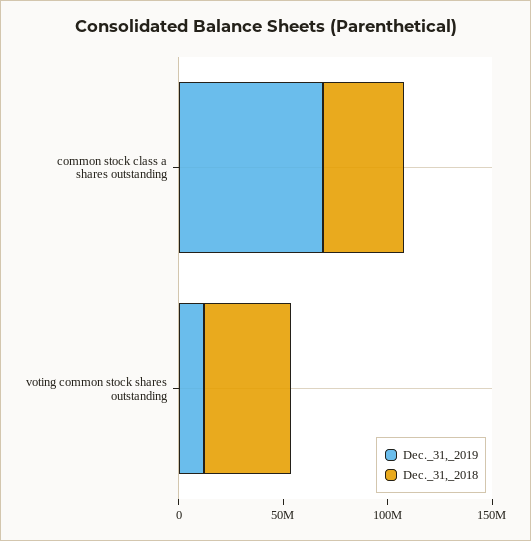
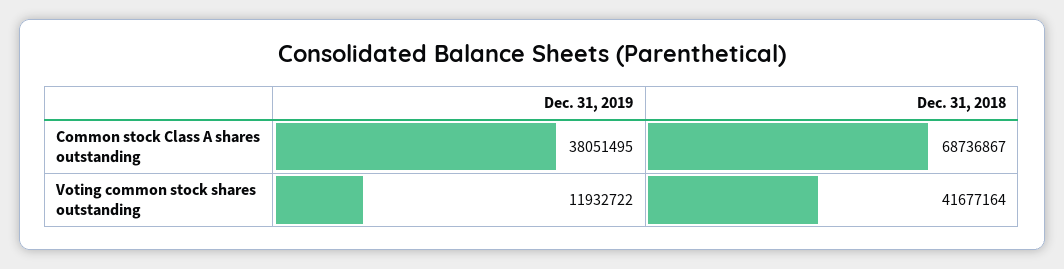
  {
    "Dec._31,_2019": {
-     "common stock class a shares outstanding": 70000000,
+     "common stock class a shares outstanding": 38051495,
      "voting common stock shares outstanding": 11932722
    },
    "Dec._31,_2018": {
-     "common stock class a shares outstanding": 40000000,
+     "common stock class a shares outstanding": 68736867,
      "voting common stock shares outstanding": 41677164
    }
  }

